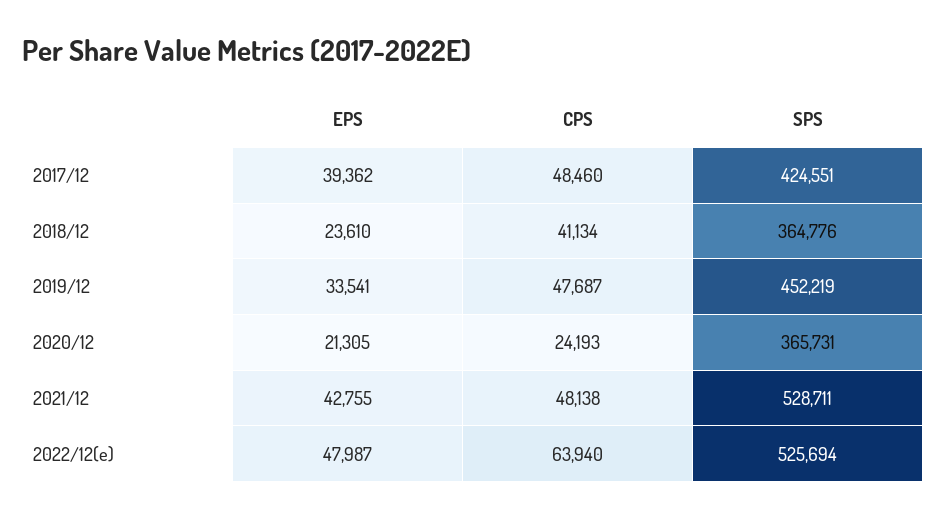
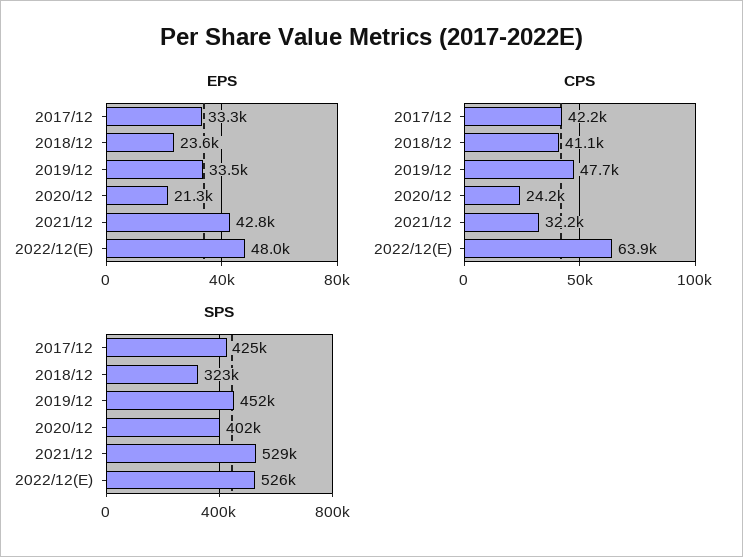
  {
    "EPS": {
-     "2017/12": 39362,
+     "2017/12": 33300,
      "2018/12": 23610,
      "2019/12": 33541,
      "2020/12": 21305,
      "2021/12": 42755,
      "2022/12(e)": 47987
    },
    "CPS": {
-     "2017/12": 48460,
+     "2017/12": 42200,
      "2018/12": 41134,
      "2019/12": 47687,
      "2020/12": 24193,
-     "2021/12": 48138,
+     "2021/12": 32200,
      "2022/12(e)": 63940
    },
    "SPS": {
      "2017/12": 424551,
-     "2018/12": 364776,
+     "2018/12": 323000,
      "2019/12": 452219,
-     "2020/12": 365731,
+     "2020/12": 402000,
      "2021/12": 528711,
      "2022/12(e)": 525694
    }
  }

